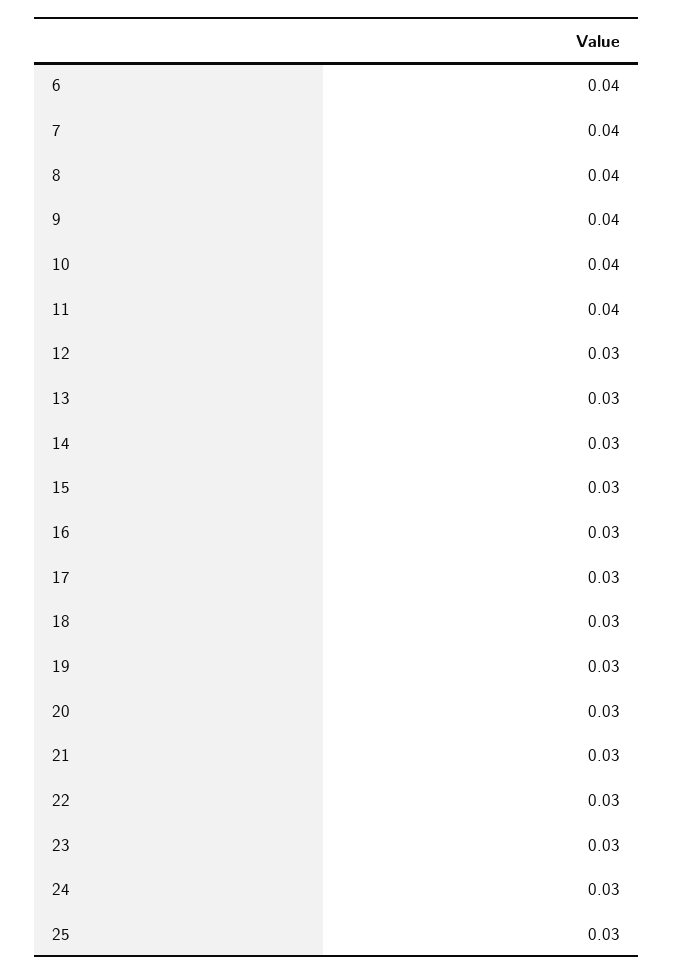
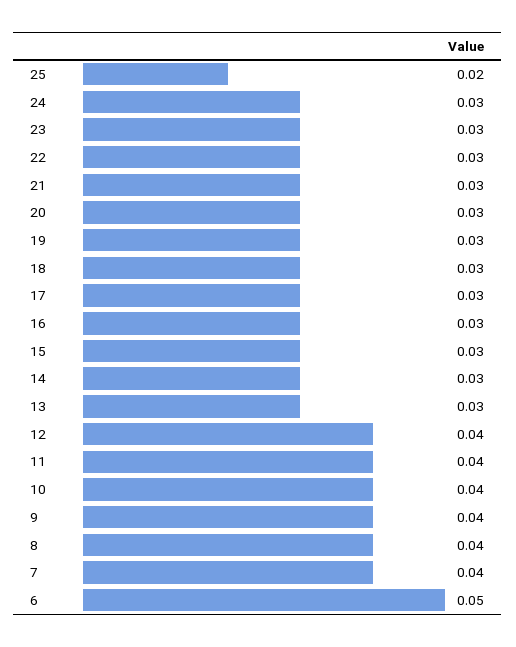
  {
-   "6": 0.04,
+   "6": 0.05,
    "7": 0.04,
    "8": 0.04,
    "9": 0.04,
    "10": 0.04,
    "11": 0.04,
-   "12": 0.03,
+   "12": 0.04,
    "13": 0.03,
    "14": 0.03,
    "15": 0.03,
    "16": 0.03,
    "17": 0.03,
    "18": 0.03,
    "19": 0.03,
    "20": 0.03,
    "21": 0.03,
    "22": 0.03,
    "23": 0.03,
    "24": 0.03,
-   "25": 0.03
+   "25": 0.02
  }

